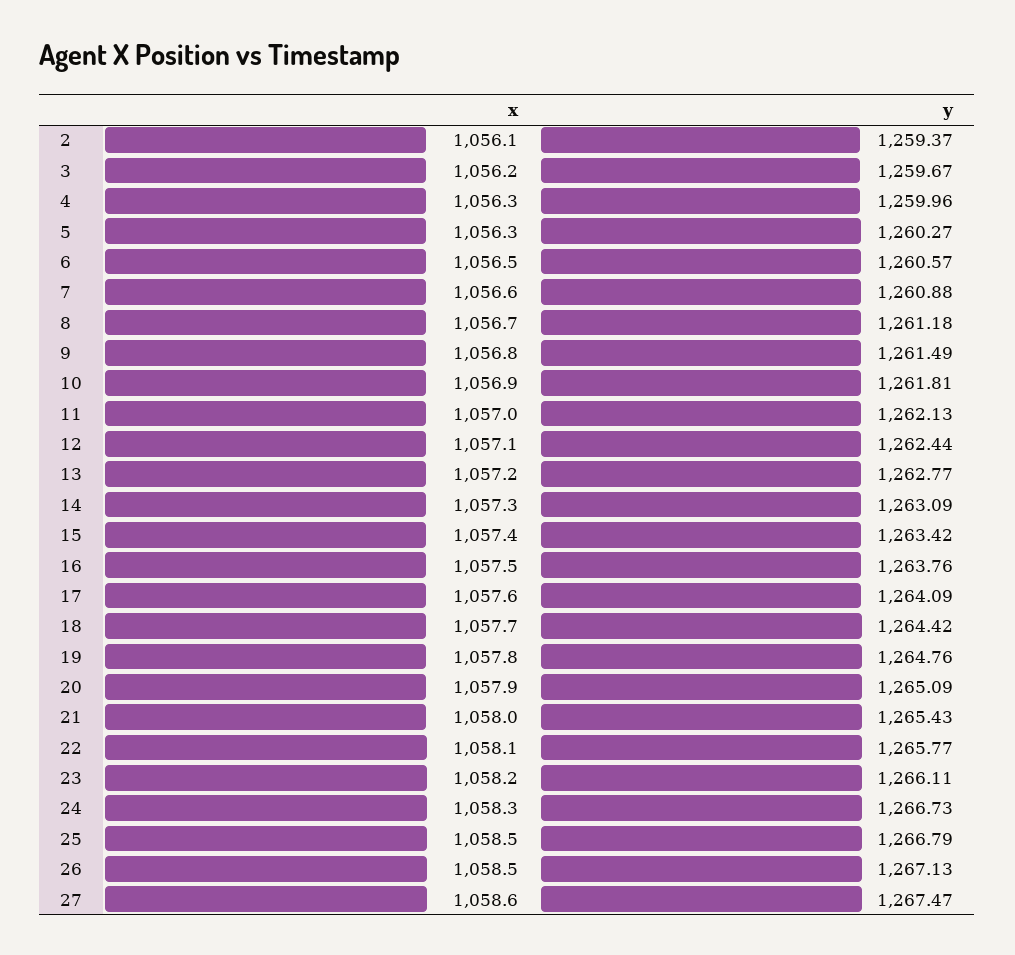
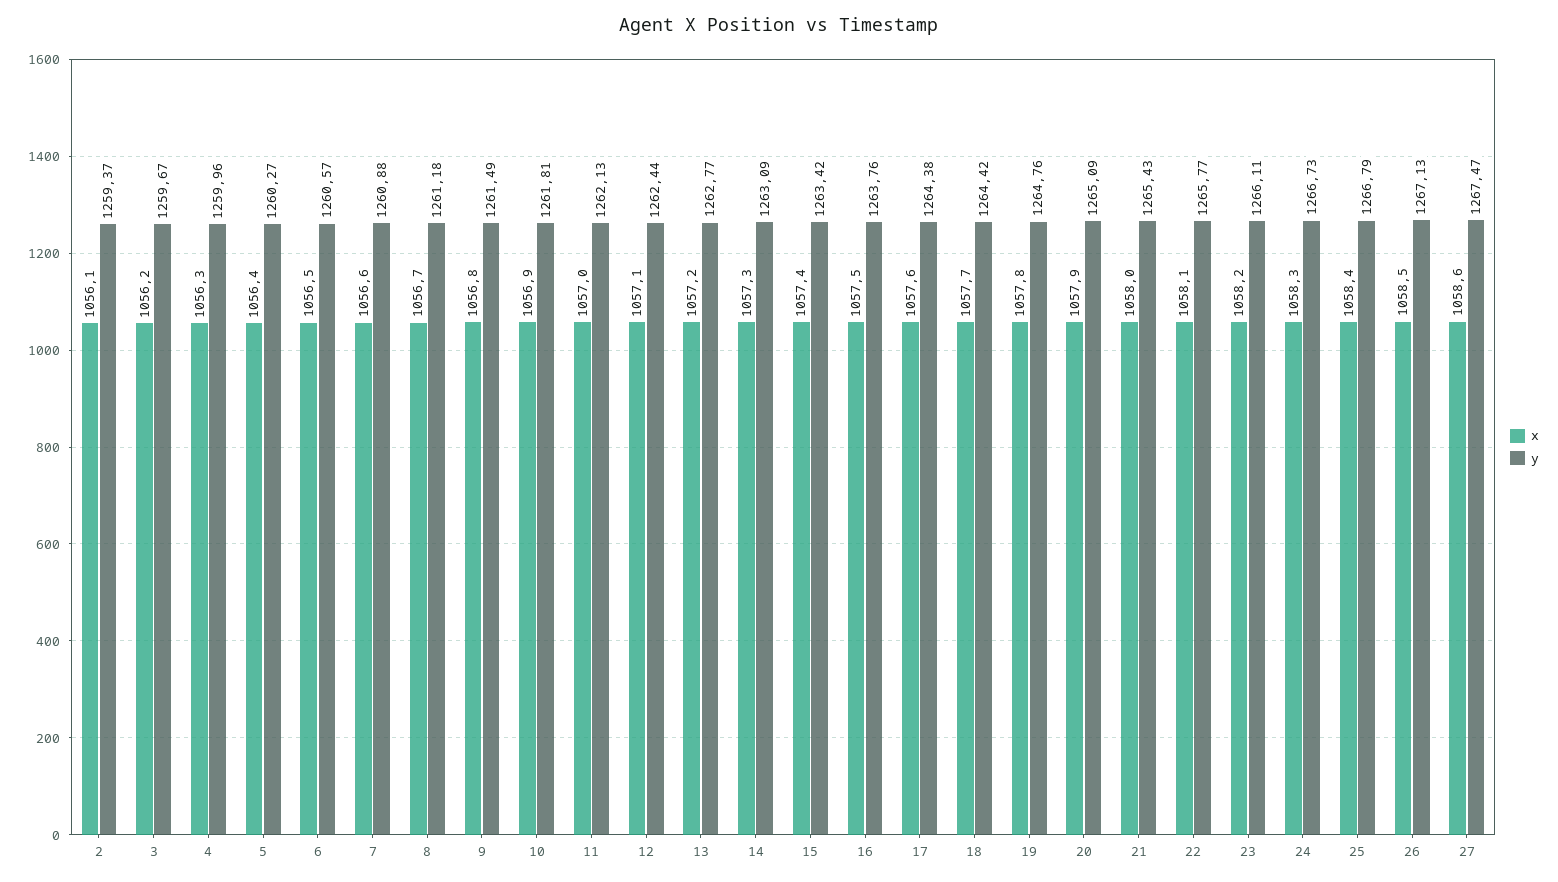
  {
    "x": {
      "2": 1056.1,
      "3": 1056.2,
      "4": 1056.3,
-     "5": 1056.3,
+     "5": 1056.4,
      "6": 1056.5,
      "7": 1056.6,
      "8": 1056.7,
      "9": 1056.8,
      "10": 1056.9,
      "11": 1057,
      "12": 1057.1,
      "13": 1057.2,
      "14": 1057.3,
      "15": 1057.4,
      "16": 1057.5,
      "17": 1057.6,
      "18": 1057.7,
      "19": 1057.8,
      "20": 1057.9,
      "21": 1058,
      "22": 1058.1,
      "23": 1058.2,
      "24": 1058.3,
-     "25": 1058.5,
+     "25": 1058.4,
      "26": 1058.5,
      "27": 1058.6
    },
    "y": {
      "2": 1259.37,
      "3": 1259.67,
      "4": 1259.96,
      "5": 1260.27,
      "6": 1260.57,
      "7": 1260.88,
      "8": 1261.18,
      "9": 1261.49,
      "10": 1261.81,
      "11": 1262.13,
      "12": 1262.44,
      "13": 1262.77,
      "14": 1263.09,
      "15": 1263.42,
      "16": 1263.76,
-     "17": 1264.09,
+     "17": 1264.38,
      "18": 1264.42,
      "19": 1264.76,
      "20": 1265.09,
      "21": 1265.43,
      "22": 1265.77,
      "23": 1266.11,
      "24": 1266.73,
      "25": 1266.79,
      "26": 1267.13,
      "27": 1267.47
    }
  }

